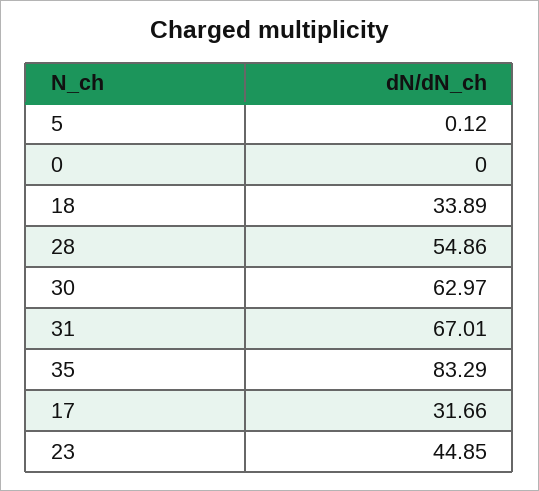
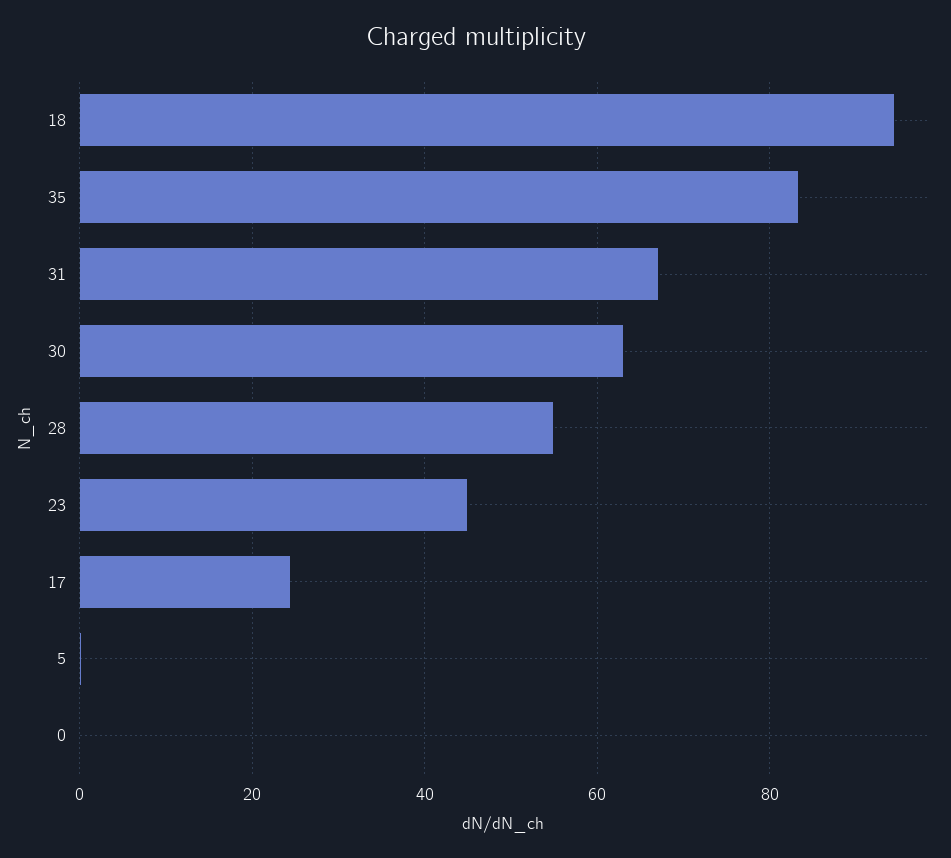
  {
    "5": 0.12,
    "0": 0,
-   "18": 33.89,
+   "18": 94,
    "28": 54.86,
    "30": 62.97,
    "31": 67.01,
    "35": 83.29,
-   "17": 31.66,
+   "17": 24,
    "23": 44.85
  }

